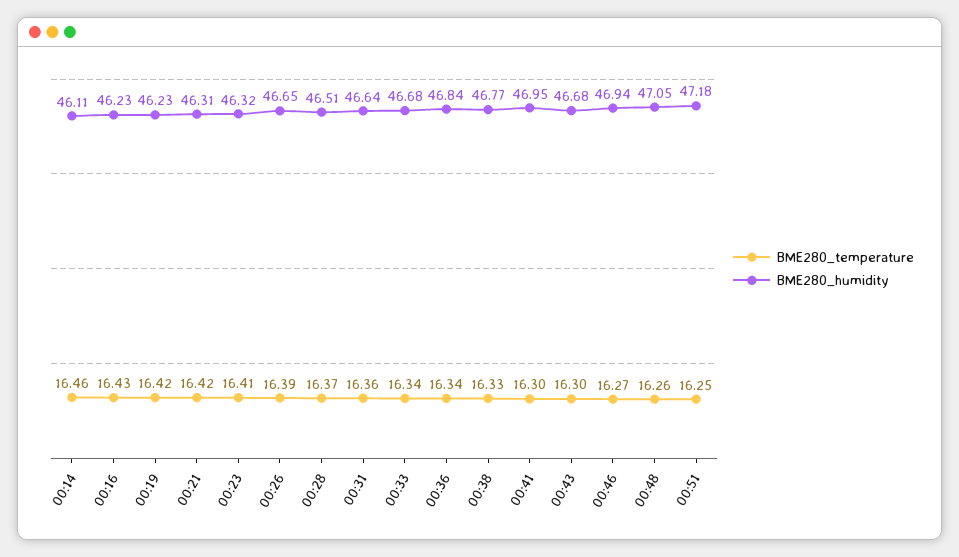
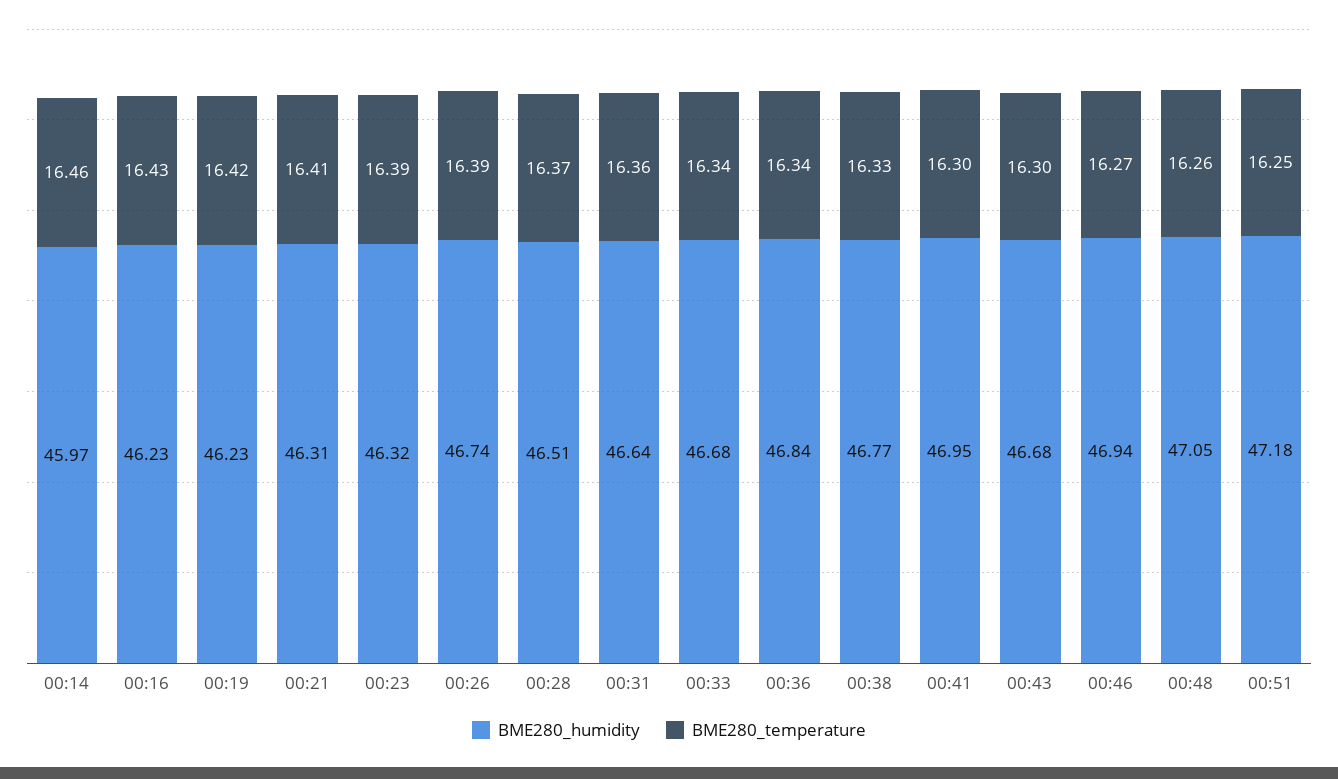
  {
    "BME280_temperature": {
      "00:14": 16.46,
      "00:16": 16.43,
      "00:19": 16.42,
-     "00:21": 16.42,
+     "00:21": 16.41,
-     "00:23": 16.41,
+     "00:23": 16.39,
      "00:26": 16.39,
      "00:28": 16.37,
      "00:31": 16.36,
      "00:33": 16.34,
      "00:36": 16.34,
      "00:38": 16.33,
      "00:41": 16.3,
      "00:43": 16.3,
      "00:46": 16.27,
      "00:48": 16.26,
      "00:51": 16.25
    },
    "BME280_humidity": {
-     "00:14": 46.11,
+     "00:14": 45.97,
      "00:16": 46.23,
      "00:19": 46.23,
      "00:21": 46.31,
      "00:23": 46.32,
-     "00:26": 46.65,
+     "00:26": 46.74,
      "00:28": 46.51,
      "00:31": 46.64,
      "00:33": 46.68,
      "00:36": 46.84,
      "00:38": 46.77,
      "00:41": 46.95,
      "00:43": 46.68,
      "00:46": 46.94,
      "00:48": 47.05,
      "00:51": 47.18
    }
  }

